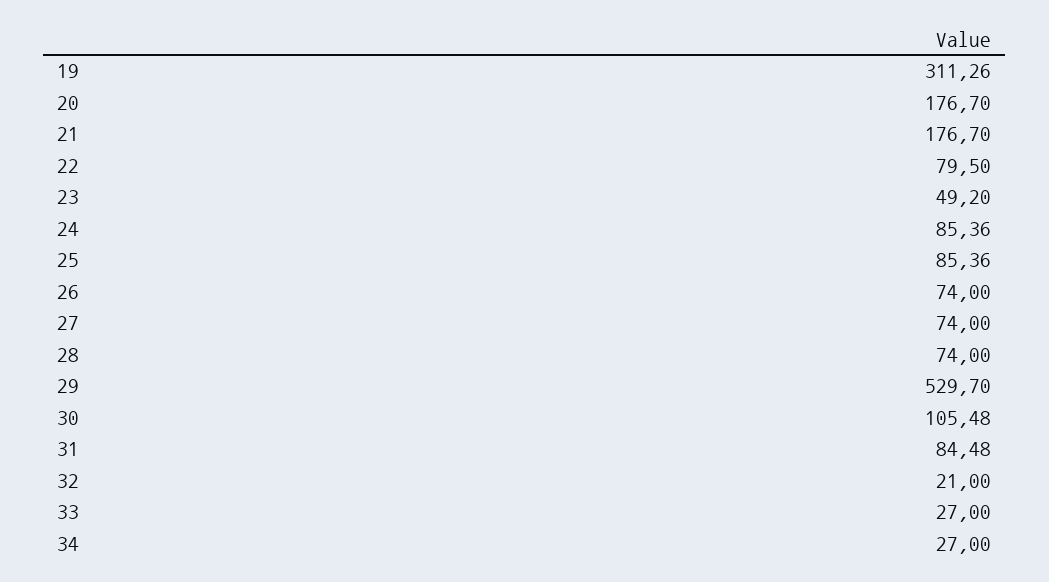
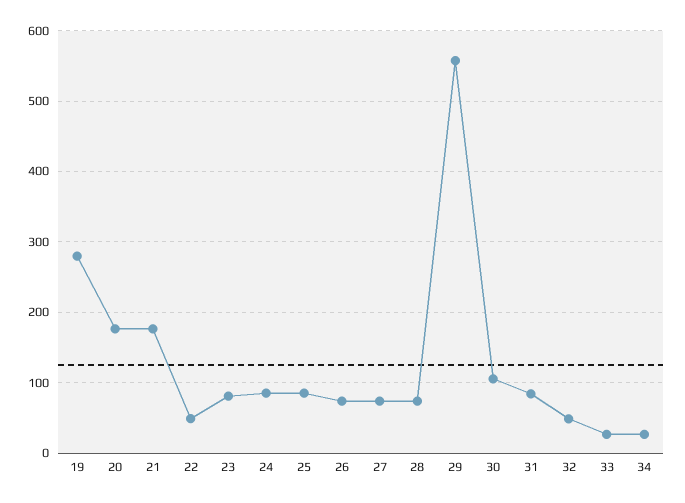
  {
-   "19": 311.26,
+   "19": 280,
    "20": 176.7,
    "21": 176.7,
-   "22": 79.5,
+   "22": 50,
-   "23": 49.2,
+   "23": 80,
    "24": 85.36,
    "25": 85.36,
    "26": 74,
    "27": 74,
    "28": 74,
-   "29": 529.7,
+   "29": 560,
    "30": 105.48,
    "31": 84.48,
-   "32": 21,
+   "32": 50,
    "33": 27,
    "34": 27
  }

